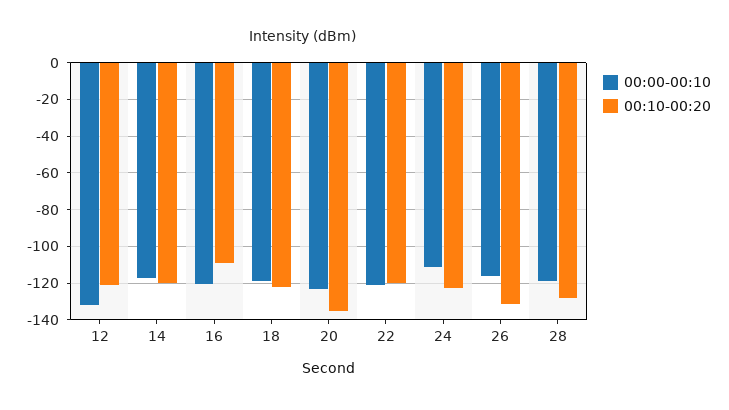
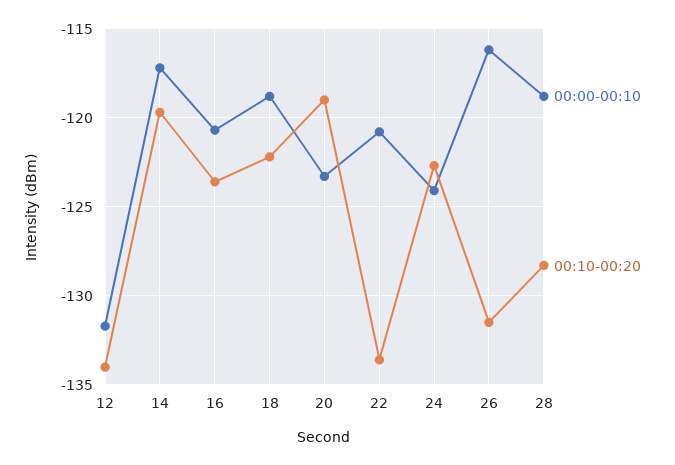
  {
    "00:00-00:10": {
      "12": -131.5,
      "14": -117,
      "16": -120.5,
      "18": -119,
      "20": -123.5,
      "22": -121,
-     "24": -110,
+     "24": -124,
      "26": -116,
      "28": -119
    },
    "00:10-00:20": {
-     "12": -120,
+     "12": -134,
      "14": -119.5,
-     "16": -110,
+     "16": -123.5,
      "18": -122,
-     "20": -135,
+     "20": -119,
-     "22": -120,
+     "22": -133.5,
      "24": -122.5,
      "26": -131.5,
      "28": -128.5
    }
  }

